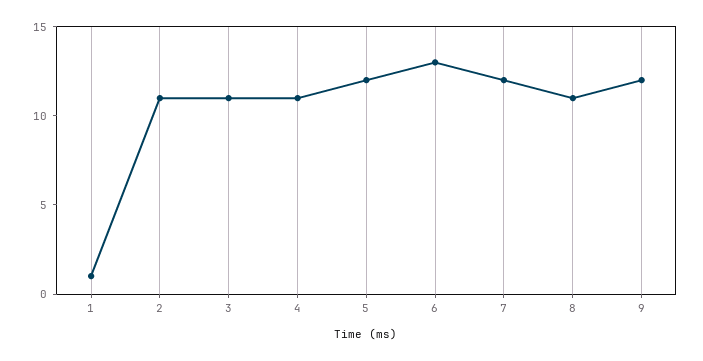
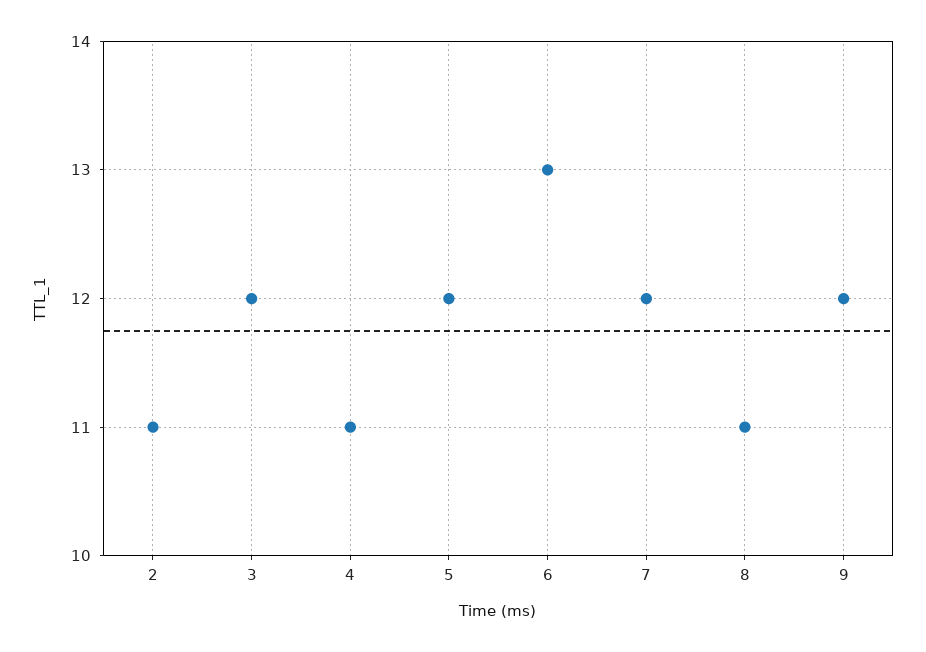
  {
-   "1": 1,
    "2": 11,
-   "3": 11,
+   "3": 12,
    "4": 11,
    "5": 12,
    "6": 13,
    "7": 12,
    "8": 11,
    "9": 12
  }

